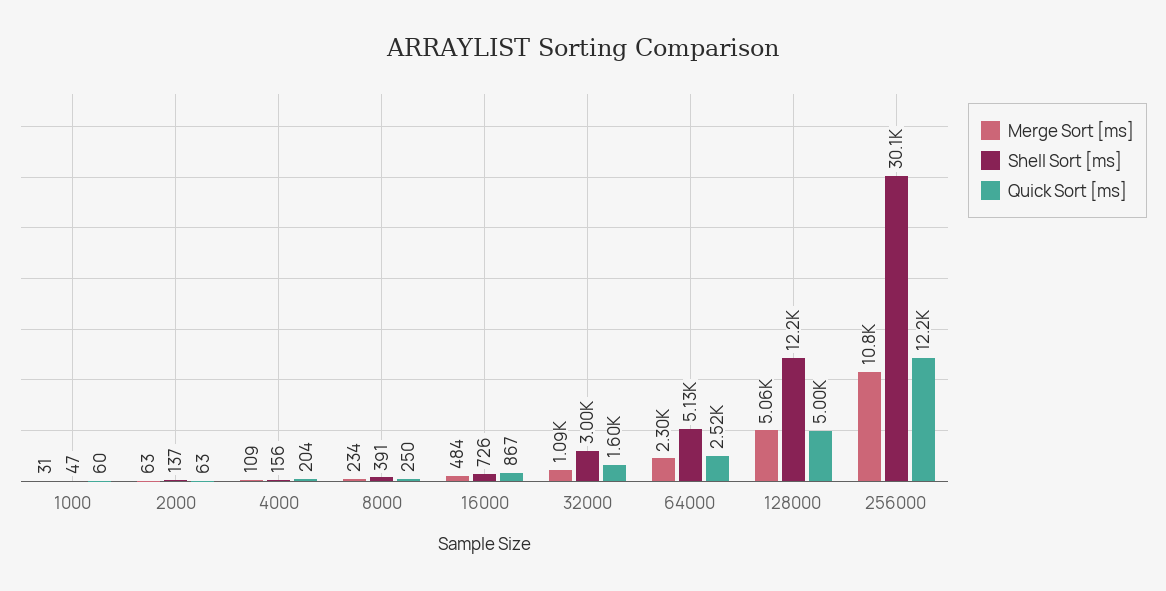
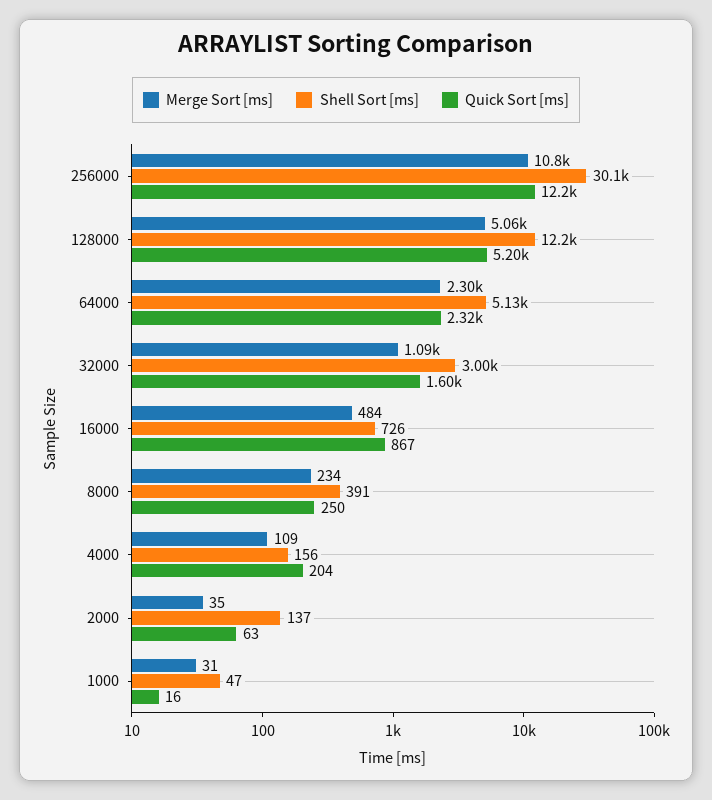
  {
    "Merge Sort [ms]": {
      "1000": 31,
-     "2000": 63,
+     "2000": 35,
      "4000": 109,
      "8000": 234,
      "16000": 484,
      "32000": 1090,
      "64000": 2300,
      "128000": 5060,
      "256000": 10800
    },
    "Shell Sort [ms]": {
      "1000": 47,
      "2000": 137,
      "4000": 156,
      "8000": 391,
      "16000": 726,
      "32000": 3000,
      "64000": 5130,
      "128000": 12200,
      "256000": 30100
    },
    "Quick Sort [ms]": {
-     "1000": 60,
+     "1000": 16,
      "2000": 63,
      "4000": 204,
      "8000": 250,
      "16000": 867,
      "32000": 1600,
-     "64000": 2520,
+     "64000": 2320,
-     "128000": 5000,
+     "128000": 5200,
      "256000": 12200
    }
  }

